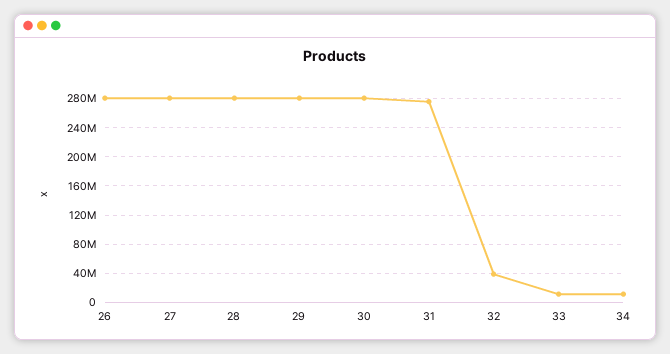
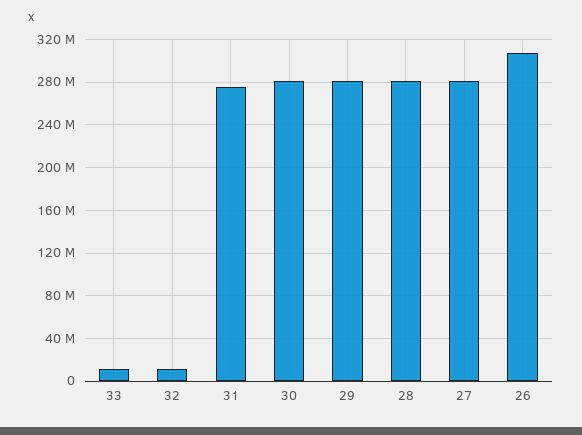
  {
-   "26": 280000000,
+   "26": 310000000,
    "27": 280000000,
    "28": 280000000,
    "29": 280000000,
    "30": 280000000,
    "31": 280000000,
-   "32": 40000000,
+   "32": 10000000,
-   "33": 10000000,
+   "33": 10000000
-   "34": 10000000
  }

